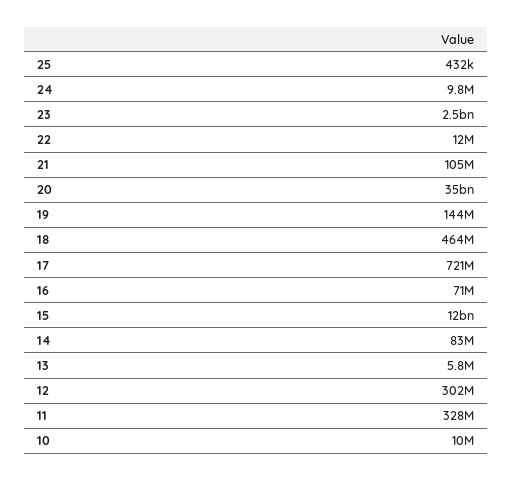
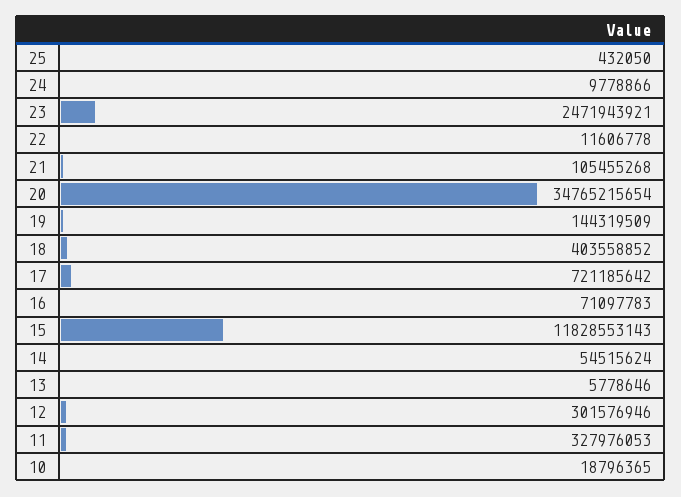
  {
    "25": 432050,
    "24": 9778866,
    "23": 2471943921,
    "22": 11606778,
    "21": 105455268,
    "20": 34765215654,
    "19": 144319509,
-   "18": 464000000,
+   "18": 403558852,
    "17": 721185642,
    "16": 71097783,
    "15": 11828553143,
-   "14": 83000000,
+   "14": 54515624,
    "13": 5778646,
    "12": 301576946,
    "11": 327976053,
-   "10": 10000000
+   "10": 18796365
  }

